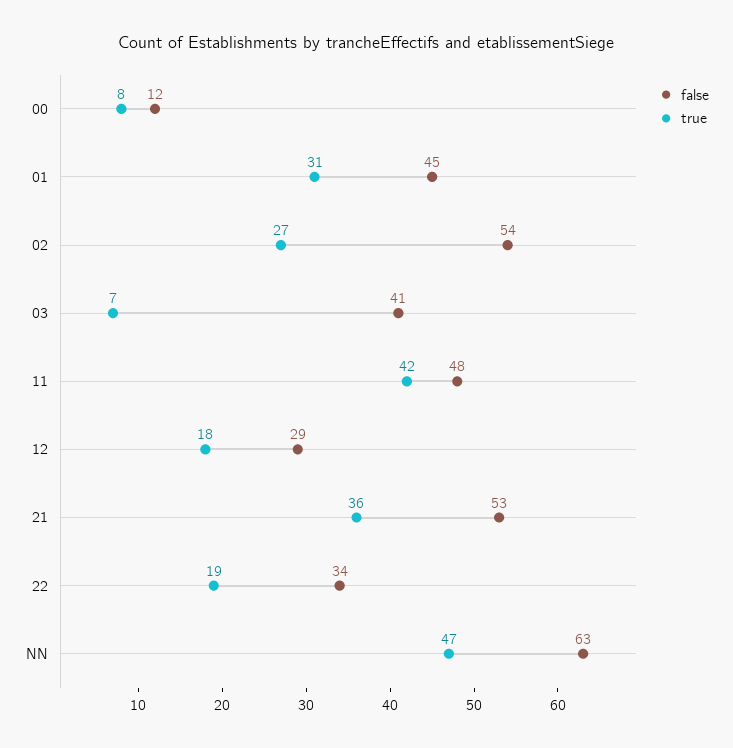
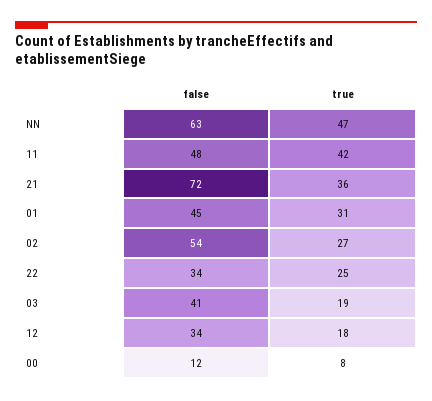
  {
    "false": {
      "00": 12,
      "01": 45,
      "02": 54,
      "03": 41,
      "11": 48,
-     "12": 29,
+     "12": 34,
-     "21": 53,
+     "21": 72,
      "22": 34,
      "NN": 63
    },
    "true": {
      "00": 8,
      "01": 31,
      "02": 27,
-     "03": 7,
+     "03": 19,
      "11": 42,
      "12": 18,
      "21": 36,
-     "22": 19,
+     "22": 25,
      "NN": 47
    }
  }

